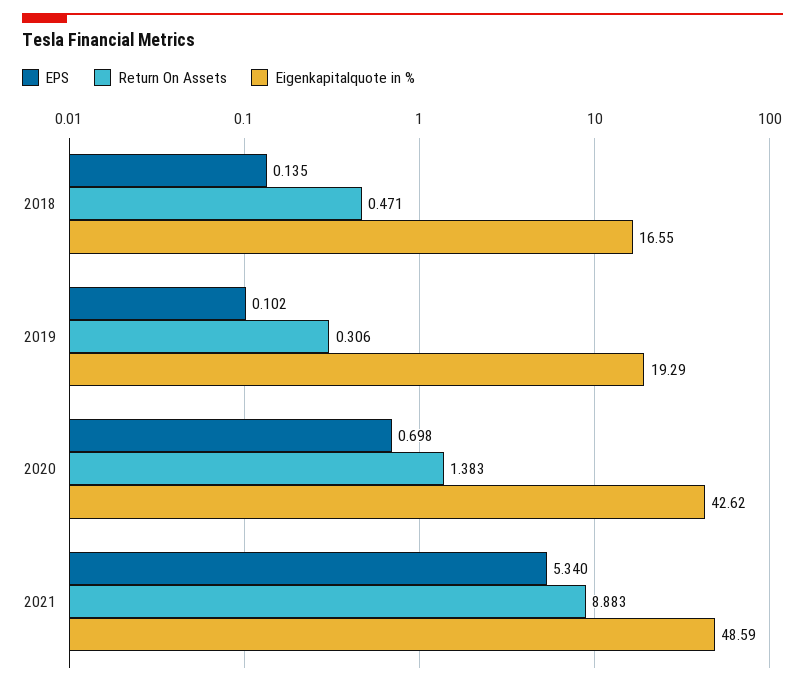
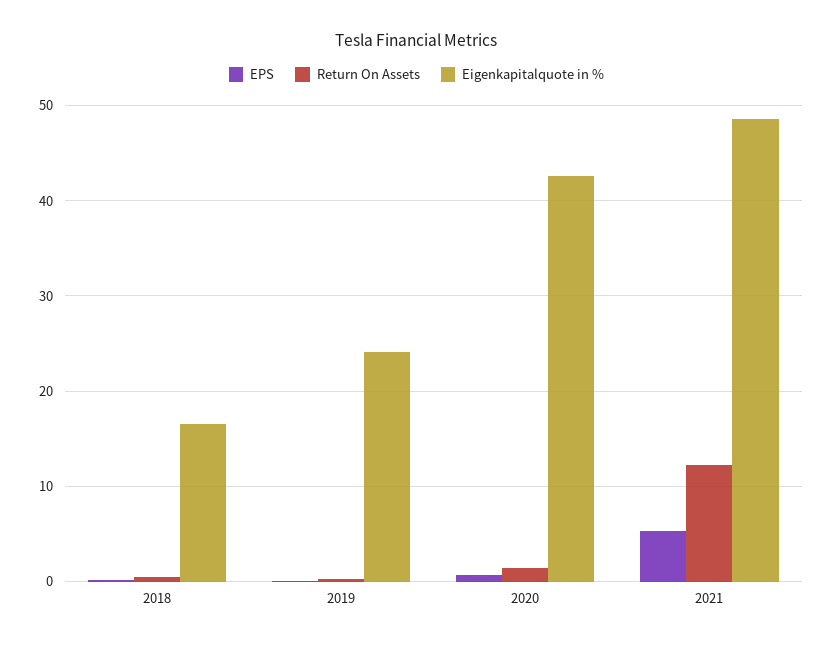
  {
    "EPS": {
      "2018": 0.135,
      "2019": 0.102,
      "2020": 0.698,
      "2021": 5.34
    },
    "Return On Assets": {
      "2018": 0.471,
      "2019": 0.306,
      "2020": 1.383,
-     "2021": 8.883
+     "2021": 12
    },
    "Eigenkapitalquote in %": {
      "2018": 16.55,
-     "2019": 19.29,
+     "2019": 24,
      "2020": 42.62,
      "2021": 48.59
    }
  }

